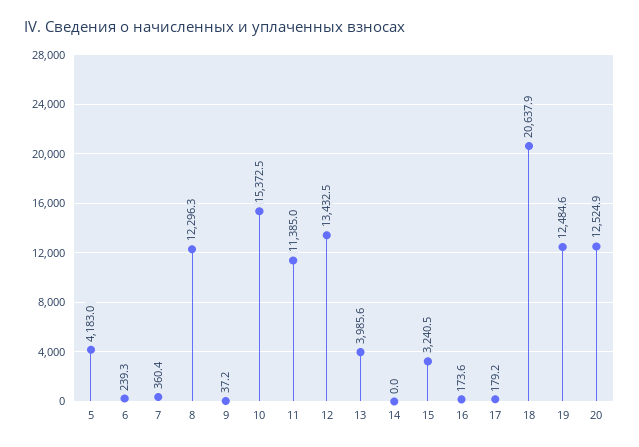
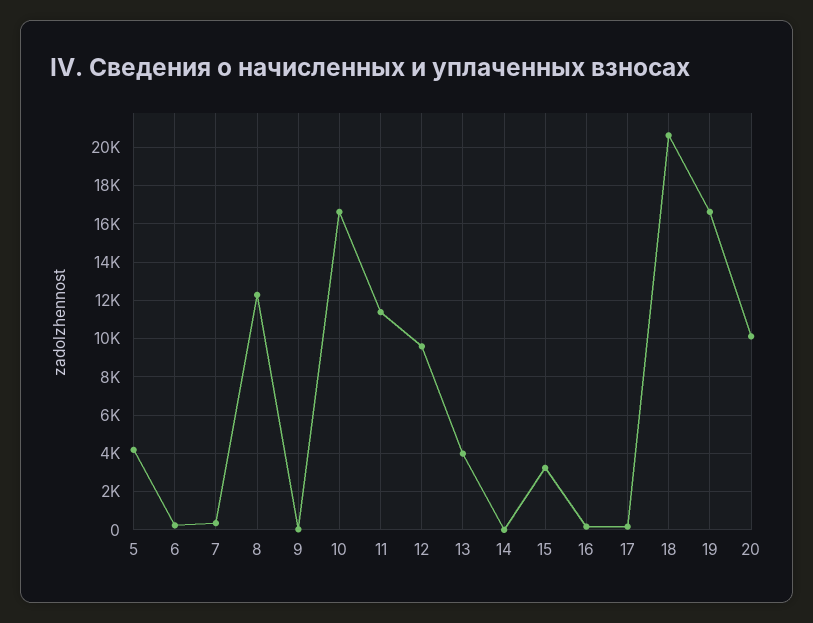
  {
    "5": 4183,
    "6": 239.3,
    "7": 360.4,
    "8": 12296.3,
    "9": 37.2,
-   "10": 15372.5,
+   "10": 16500,
    "11": 11385,
-   "12": 13432.5,
+   "12": 9500,
    "13": 3985.6,
    "14": 0,
    "15": 3240.5,
    "16": 173.6,
    "17": 179.2,
    "18": 20637.9,
-   "19": 12484.6,
+   "19": 16500,
-   "20": 12524.9
+   "20": 10000
  }

